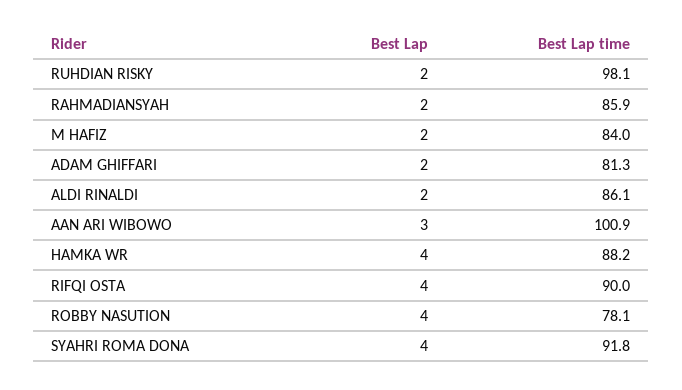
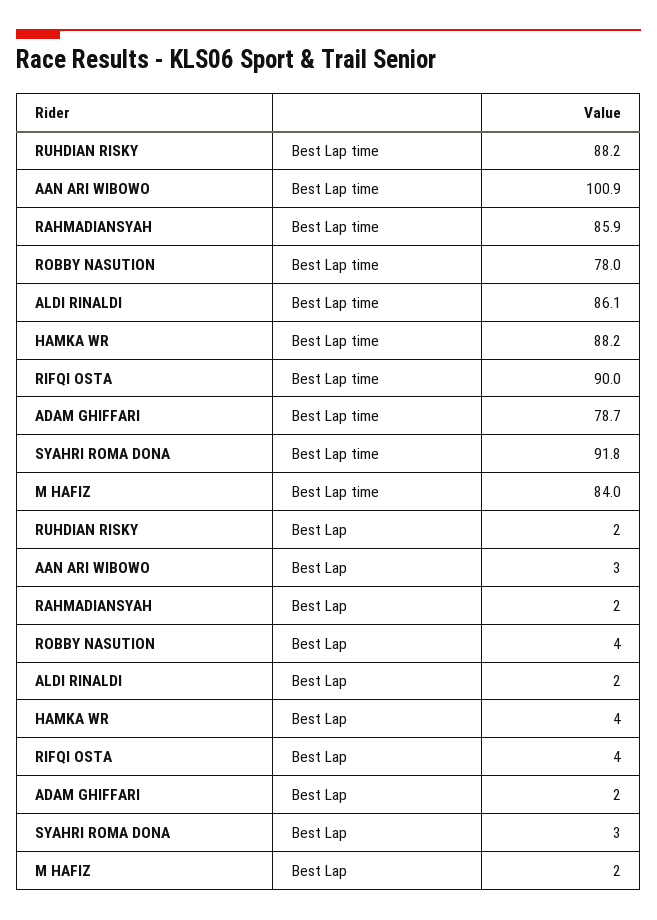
  {
    "Best Lap": {
      "RUHDIAN RISKY": 2,
      "RAHMADIANSYAH": 2,
      "M HAFIZ": 2,
      "ADAM GHIFFARI": 2,
      "ALDI RINALDI": 2,
      "AAN ARI WIBOWO": 3,
      "HAMKA WR": 4,
      "RIFQI OSTA": 4,
      "ROBBY NASUTION": 4,
-     "SYAHRI ROMA DONA": 4
+     "SYAHRI ROMA DONA": 3
    },
    "Best Lap time": {
-     "RUHDIAN RISKY": 98.1,
+     "RUHDIAN RISKY": 88.2,
      "RAHMADIANSYAH": 85.9,
      "M HAFIZ": 84,
-     "ADAM GHIFFARI": 81.3,
+     "ADAM GHIFFARI": 78.7,
      "ALDI RINALDI": 86.1,
      "AAN ARI WIBOWO": 100.9,
      "HAMKA WR": 88.2,
      "RIFQI OSTA": 90,
-     "ROBBY NASUTION": 78.1,
+     "ROBBY NASUTION": 78,
      "SYAHRI ROMA DONA": 91.8
    }
  }

